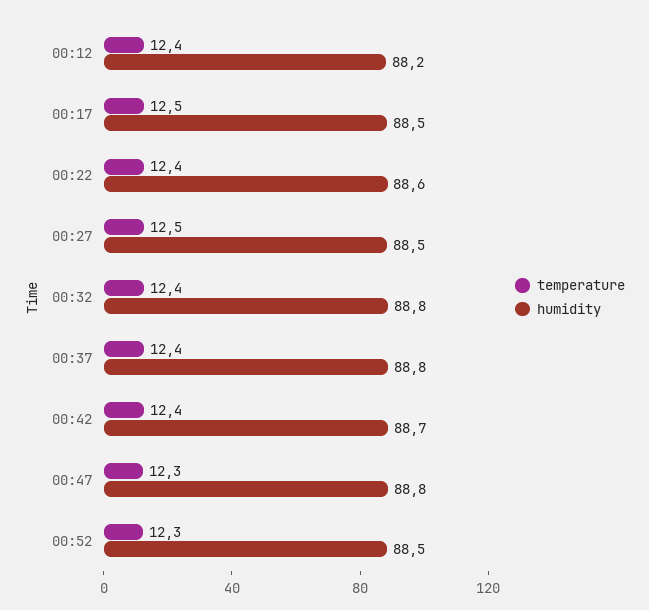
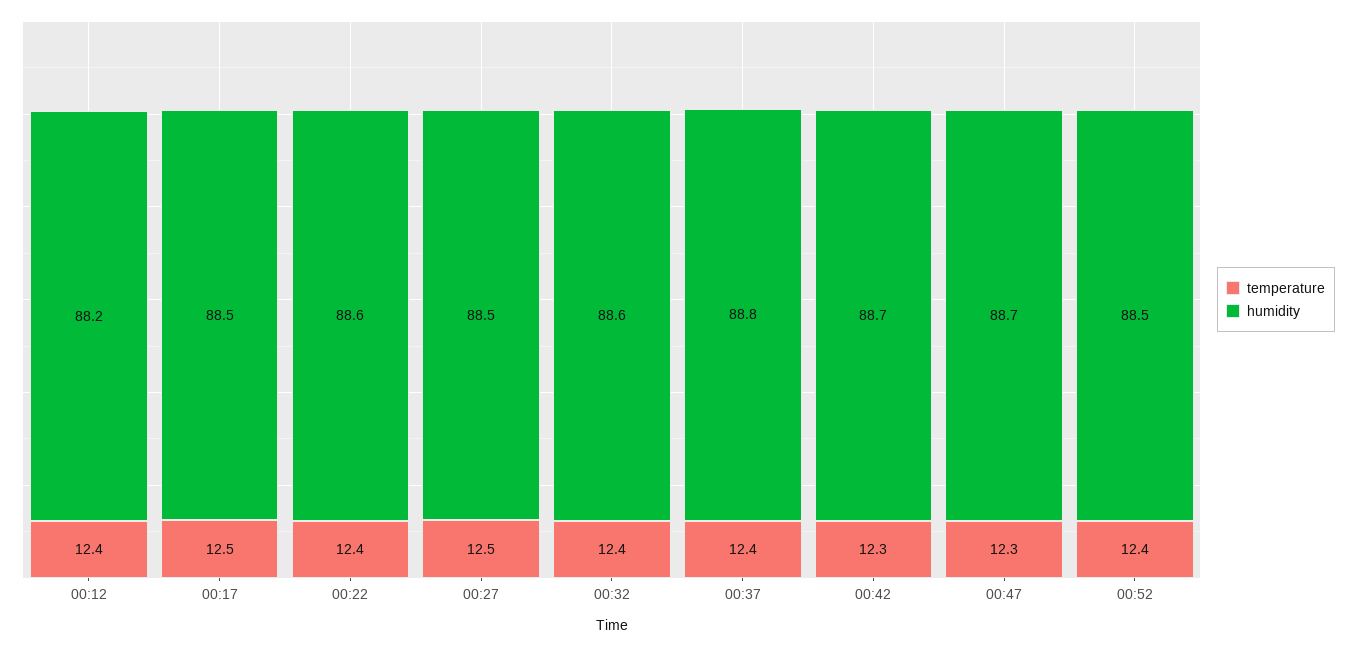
  {
    "temperature": {
      "00:12": 12.4,
      "00:17": 12.5,
      "00:22": 12.4,
      "00:27": 12.5,
      "00:32": 12.4,
      "00:37": 12.4,
-     "00:42": 12.4,
+     "00:42": 12.3,
      "00:47": 12.3,
-     "00:52": 12.3
+     "00:52": 12.4
    },
    "humidity": {
      "00:12": 88.2,
      "00:17": 88.5,
      "00:22": 88.6,
      "00:27": 88.5,
-     "00:32": 88.8,
+     "00:32": 88.6,
      "00:37": 88.8,
      "00:42": 88.7,
-     "00:47": 88.8,
+     "00:47": 88.7,
      "00:52": 88.5
    }
  }

